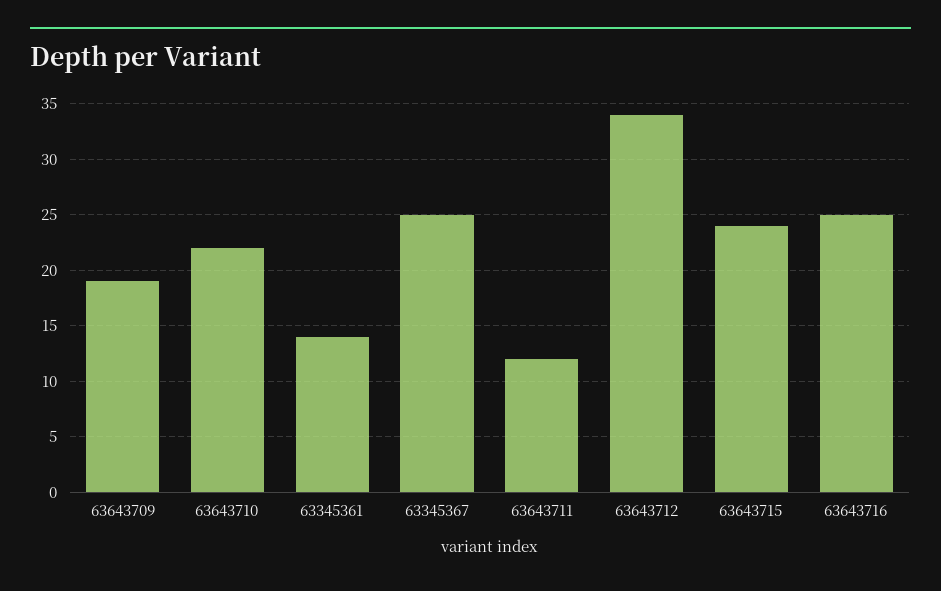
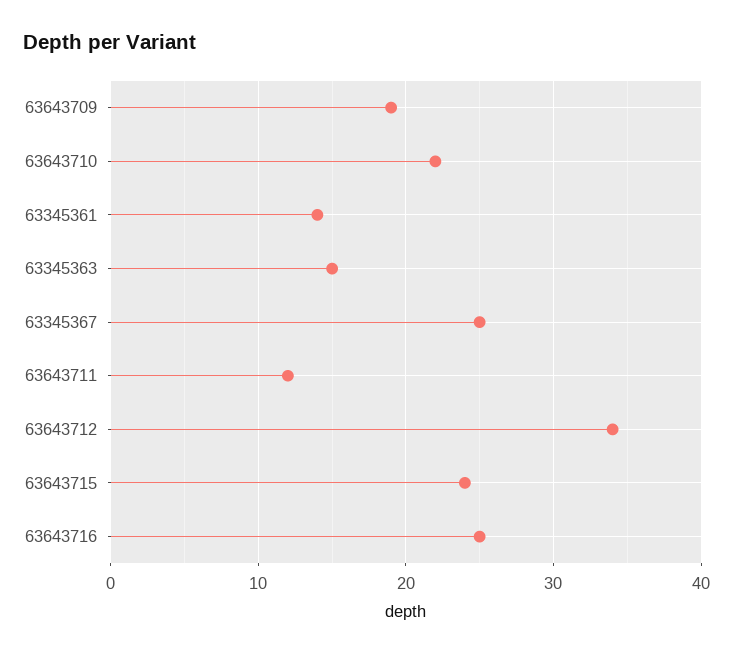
  {
    "63643709": 19,
    "63643710": 22,
    "63345361": 14,
    "63345367": 25,
    "63643711": 12,
    "63643712": 34,
    "63643715": 24,
-   "63643716": 25
+   "63643716": 25,
+   "63345363": 15
  }

